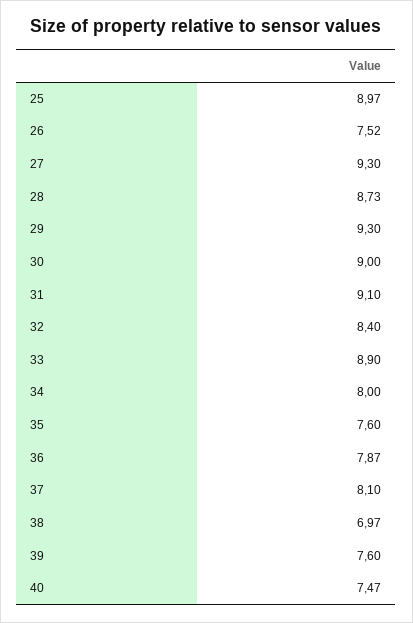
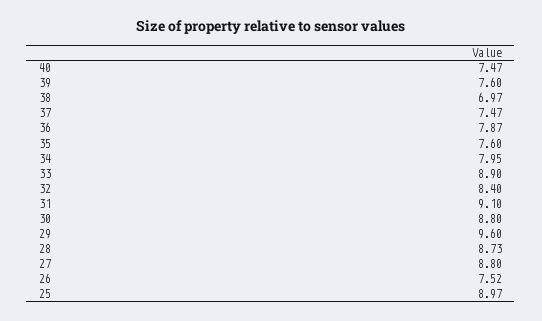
  {
    "25": 8.97,
    "26": 7.52,
-   "27": 9.3,
+   "27": 8.8,
    "28": 8.73,
-   "29": 9.3,
+   "29": 9.6,
-   "30": 9,
+   "30": 8.8,
    "31": 9.1,
    "32": 8.4,
    "33": 8.9,
-   "34": 8,
+   "34": 7.95,
    "35": 7.6,
    "36": 7.87,
-   "37": 8.1,
+   "37": 7.47,
    "38": 6.97,
    "39": 7.6,
    "40": 7.47
  }

